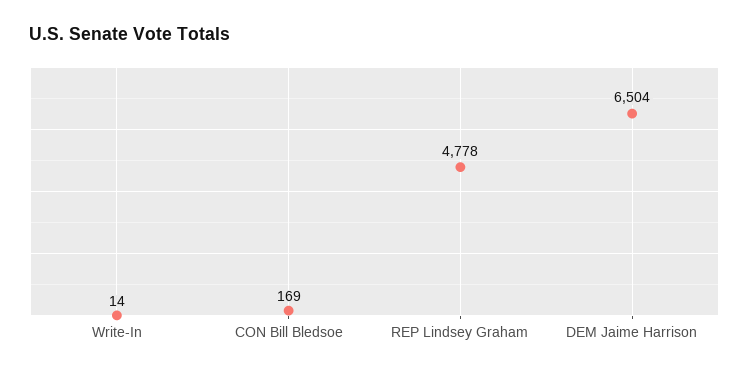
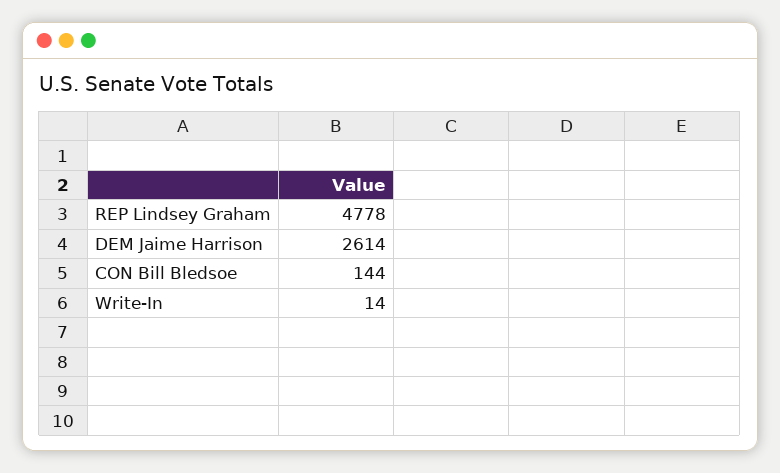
  {
    "Write-In": 14,
-   "CON Bill Bledsoe": 169,
+   "CON Bill Bledsoe": 144,
    "REP Lindsey Graham": 4778,
-   "DEM Jaime Harrison": 6504
+   "DEM Jaime Harrison": 2614
  }

